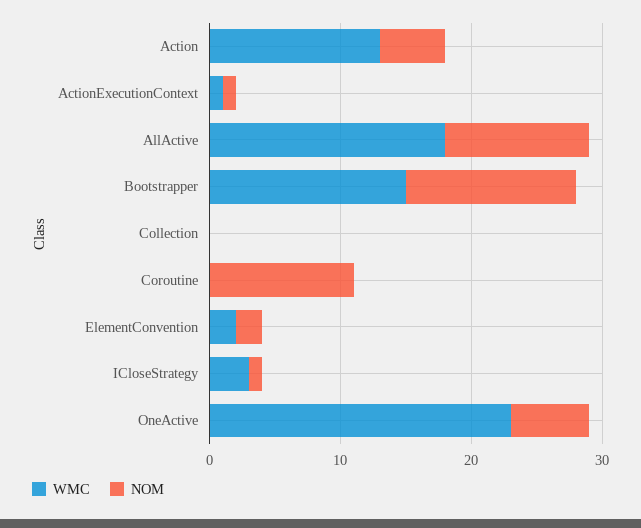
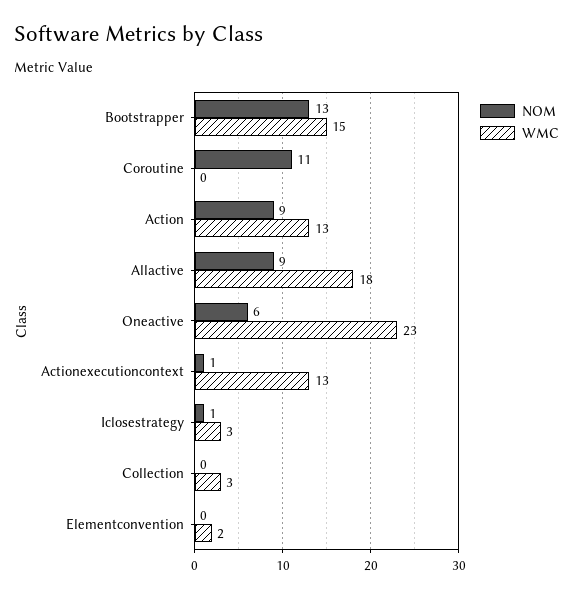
  {
    "WMC": {
      "Action": 13,
-     "ActionExecutionContext": 1,
+     "ActionExecutionContext": 13,
      "AllActive": 18,
      "Bootstrapper": 15,
-     "Collection": 0,
+     "Collection": 3,
      "Coroutine": 0,
      "ElementConvention": 2,
      "ICloseStrategy": 3,
      "OneActive": 23
    },
    "NOM": {
-     "Action": 5,
+     "Action": 9,
      "ActionExecutionContext": 1,
-     "AllActive": 11,
+     "AllActive": 9,
      "Bootstrapper": 13,
      "Collection": 0,
      "Coroutine": 11,
-     "ElementConvention": 2,
+     "ElementConvention": 0,
      "ICloseStrategy": 1,
      "OneActive": 6
    }
  }

